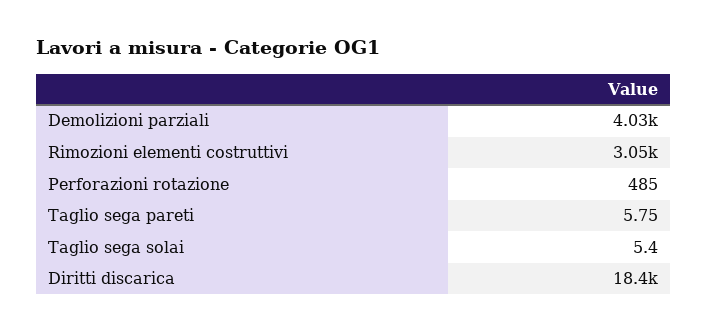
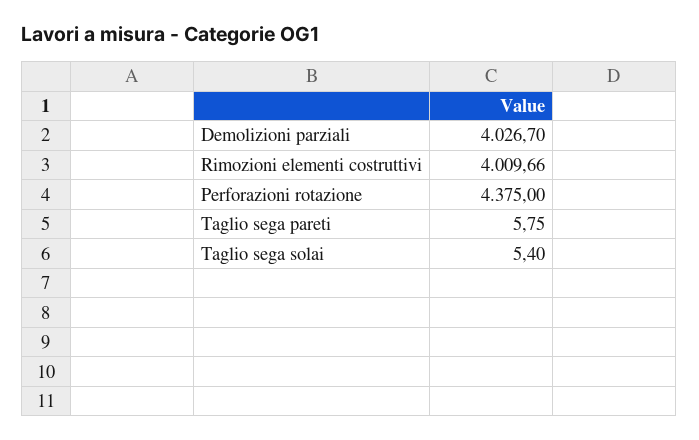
  {
    "Demolizioni parziali": 4026.7,
-   "Rimozioni elementi costruttivi": 3050,
+   "Rimozioni elementi costruttivi": 4009.66,
-   "Perforazioni rotazione": 485,
+   "Perforazioni rotazione": 4375,
    "Taglio sega pareti": 5.75,
-   "Taglio sega solai": 5.4,
+   "Taglio sega solai": 5.4
-   "Diritti discarica": 18400
  }

